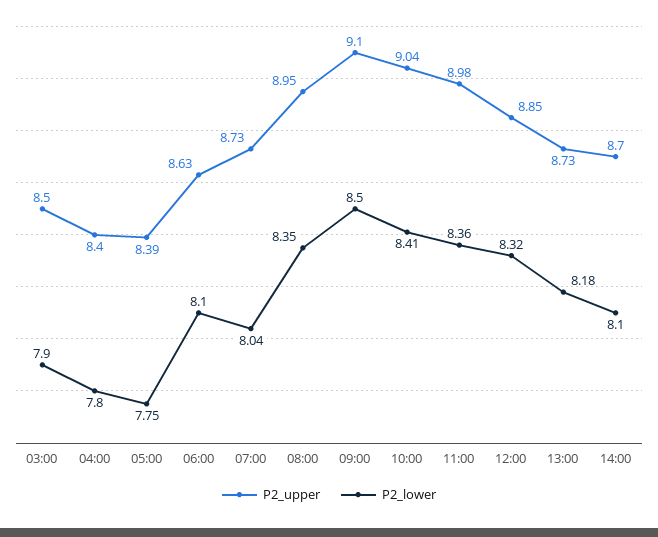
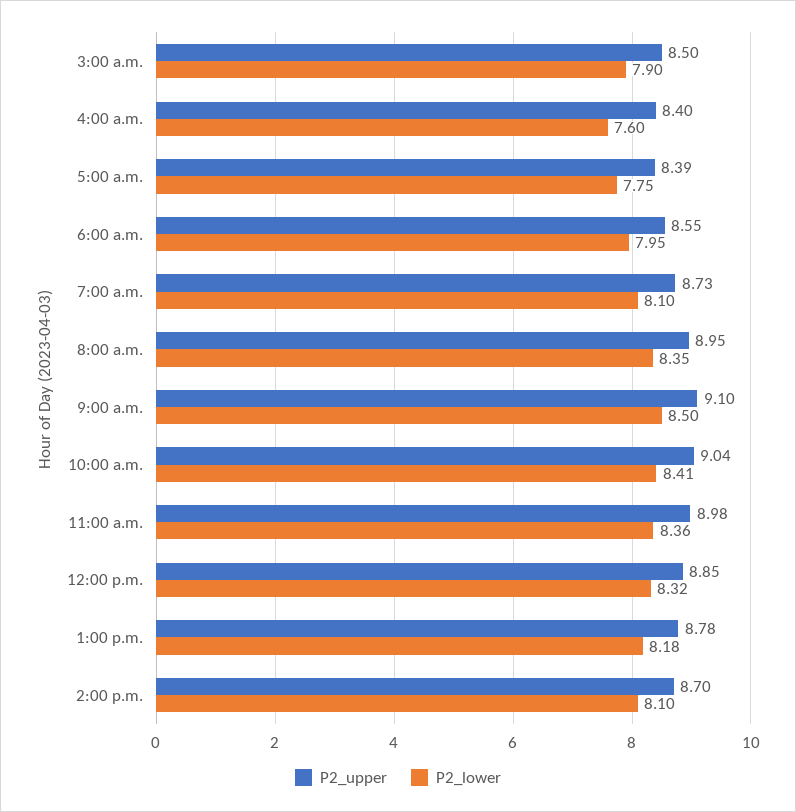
  {
    "P2_upper": {
      "03:00": 8.5,
      "04:00": 8.4,
      "05:00": 8.39,
-     "06:00": 8.63,
+     "06:00": 8.55,
      "07:00": 8.73,
      "08:00": 8.95,
      "09:00": 9.1,
      "10:00": 9.04,
      "11:00": 8.98,
      "12:00": 8.85,
-     "13:00": 8.73,
+     "13:00": 8.78,
      "14:00": 8.7
    },
    "P2_lower": {
      "03:00": 7.9,
-     "04:00": 7.8,
+     "04:00": 7.6,
      "05:00": 7.75,
-     "06:00": 8.1,
+     "06:00": 7.95,
-     "07:00": 8.04,
+     "07:00": 8.1,
      "08:00": 8.35,
      "09:00": 8.5,
      "10:00": 8.41,
      "11:00": 8.36,
      "12:00": 8.32,
      "13:00": 8.18,
      "14:00": 8.1
    }
  }

